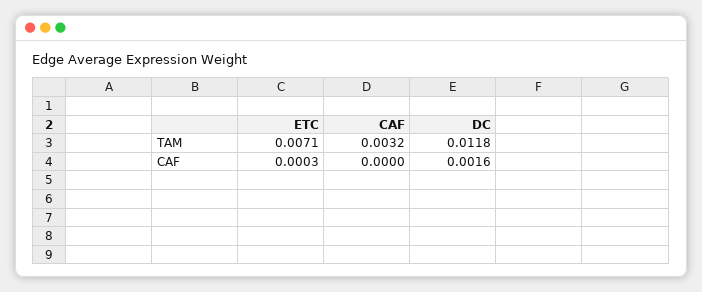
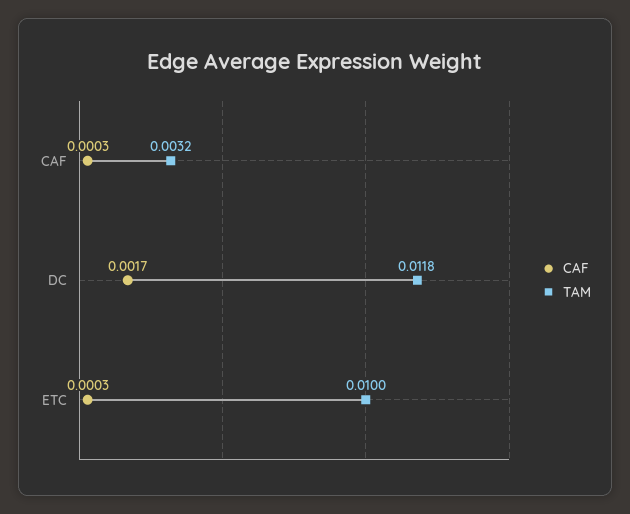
  {
    "TAM": {
-     "ETC": 0.0071,
+     "ETC": 0.01,
      "CAF": 0.0032,
      "DC": 0.0118
    },
    "CAF": {
      "ETC": 0.0003,
-     "CAF": 0,
+     "CAF": 0.0003,
-     "DC": 0.0016
+     "DC": 0.0017
    }
  }

